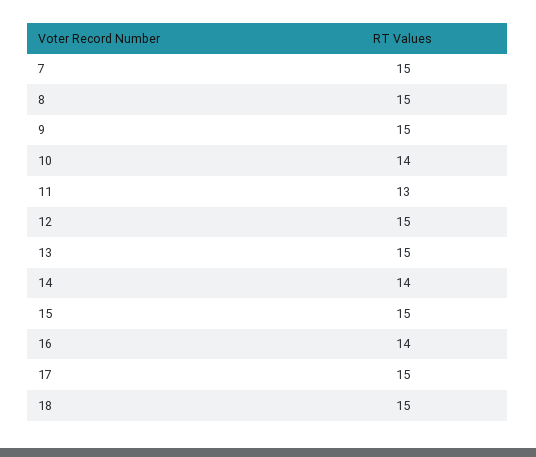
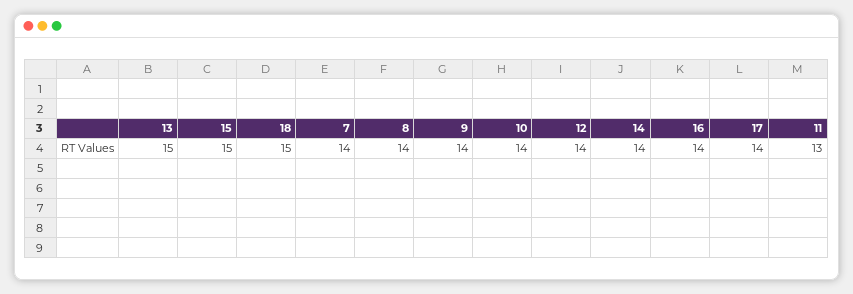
  {
-   "7": 15,
+   "7": 14,
-   "8": 15,
+   "8": 14,
-   "9": 15,
+   "9": 14,
    "10": 14,
    "11": 13,
-   "12": 15,
+   "12": 14,
    "13": 15,
    "14": 14,
    "15": 15,
    "16": 14,
-   "17": 15,
+   "17": 14,
    "18": 15
  }

